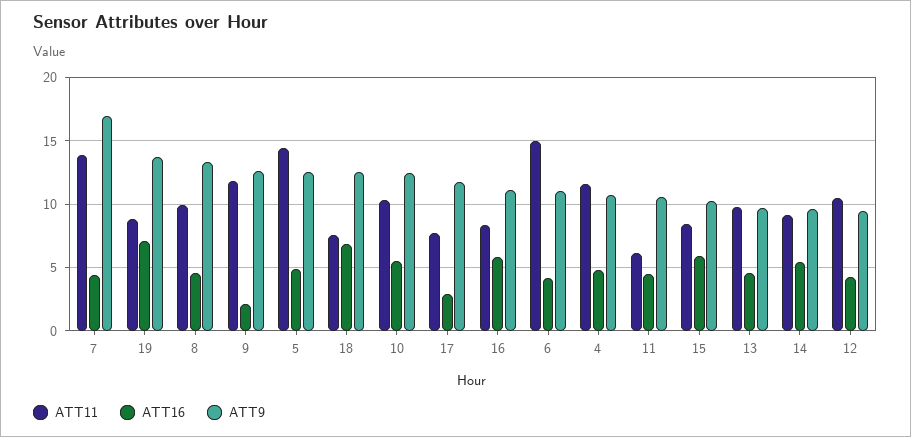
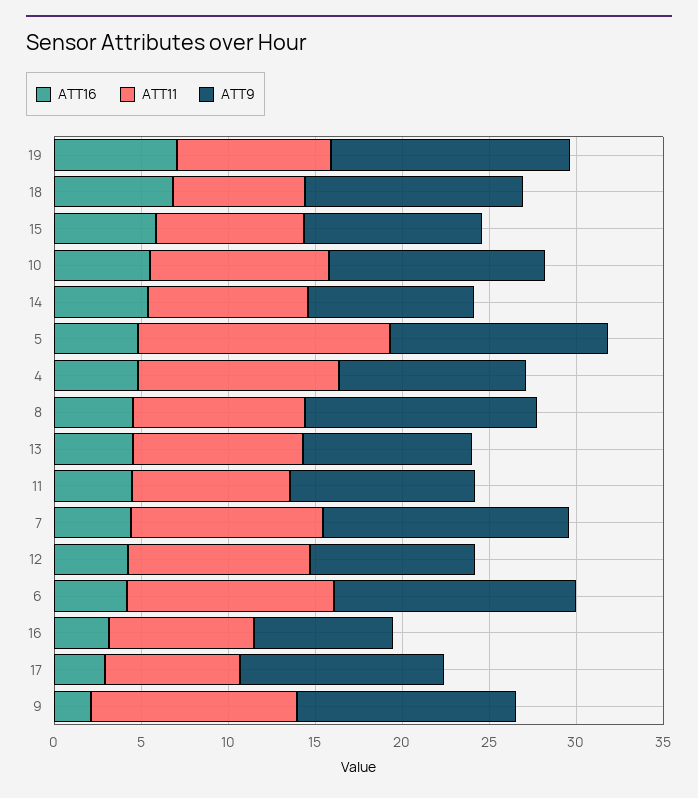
  {
    "ATT11": {
-     "7": 14,
+     "7": 11,
      "19": 9,
      "8": 10,
      "9": 12,
      "5": 14.5,
      "18": 7.5,
      "10": 10.5,
      "17": 7.5,
      "16": 8.5,
-     "6": 15,
+     "6": 12,
      "4": 11.5,
-     "11": 6,
+     "11": 9,
      "15": 8.5,
      "13": 10,
      "14": 9,
      "12": 10.5
    },
    "ATT16": {
      "7": 4.5,
      "19": 7,
      "8": 4.5,
      "9": 2,
      "5": 5,
      "18": 7,
      "10": 5.5,
      "17": 3,
-     "16": 6,
+     "16": 3,
      "6": 4,
      "4": 5,
      "11": 4.5,
      "15": 6,
      "13": 4.5,
      "14": 5.5,
      "12": 4
    },
    "ATT9": {
-     "7": 17,
+     "7": 14,
      "19": 13.5,
      "8": 13.5,
      "9": 12.5,
      "5": 12.5,
      "18": 12.5,
      "10": 12.5,
      "17": 11.5,
-     "16": 11,
+     "16": 8,
-     "6": 11,
+     "6": 14,
      "4": 11,
      "11": 10.5,
      "15": 10,
      "13": 9.5,
      "14": 9.5,
      "12": 9.5
    }
  }

